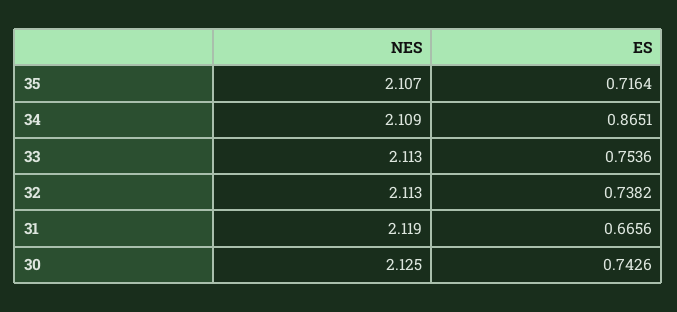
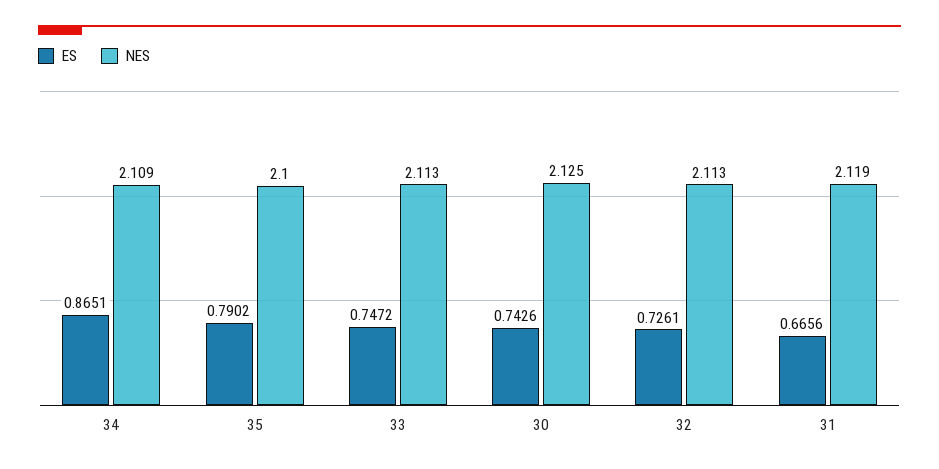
  {
    "NES": {
-     "35": 2.107,
+     "35": 2.1,
      "34": 2.109,
      "33": 2.113,
      "32": 2.113,
      "31": 2.119,
      "30": 2.125
    },
    "ES": {
-     "35": 0.7164,
+     "35": 0.7902,
      "34": 0.8651,
-     "33": 0.7536,
+     "33": 0.7472,
-     "32": 0.7382,
+     "32": 0.7261,
      "31": 0.6656,
      "30": 0.7426
    }
  }

